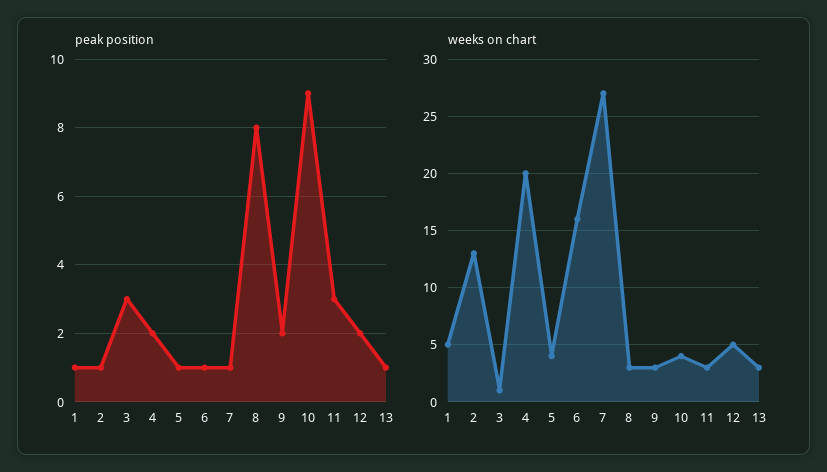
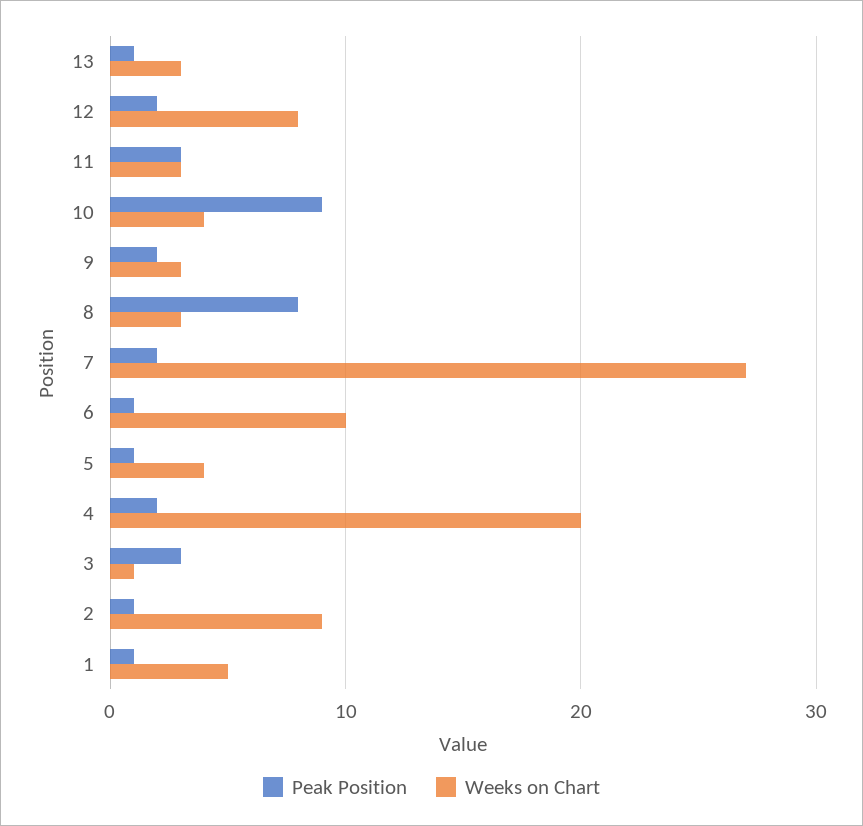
  {
    "peak position": {
      "1": 1,
      "2": 1,
      "3": 3,
      "4": 2,
      "5": 1,
      "6": 1,
-     "7": 1,
+     "7": 2,
      "8": 8,
      "9": 2,
      "10": 9,
      "11": 3,
      "12": 2,
      "13": 1
    },
    "weeks on chart": {
      "1": 5,
-     "2": 13,
+     "2": 9,
      "3": 1,
      "4": 20,
      "5": 4,
-     "6": 16,
+     "6": 10,
      "7": 27,
      "8": 3,
      "9": 3,
      "10": 4,
      "11": 3,
-     "12": 5,
+     "12": 8,
      "13": 3
    }
  }

